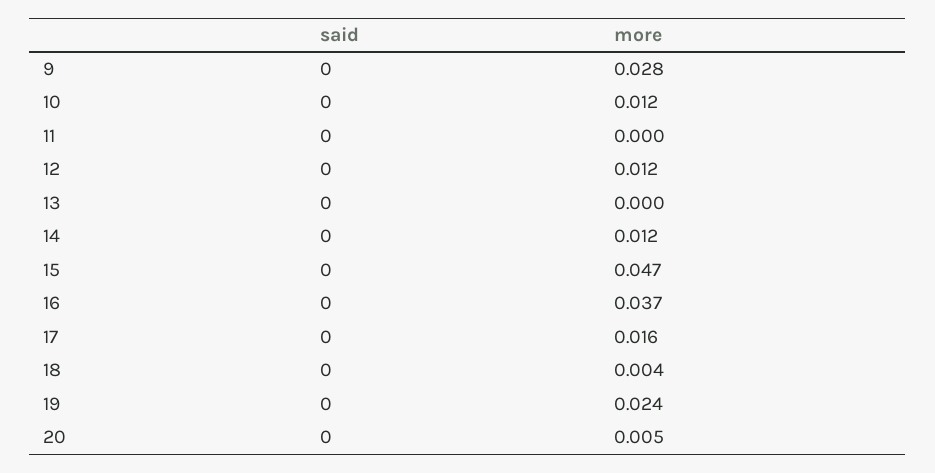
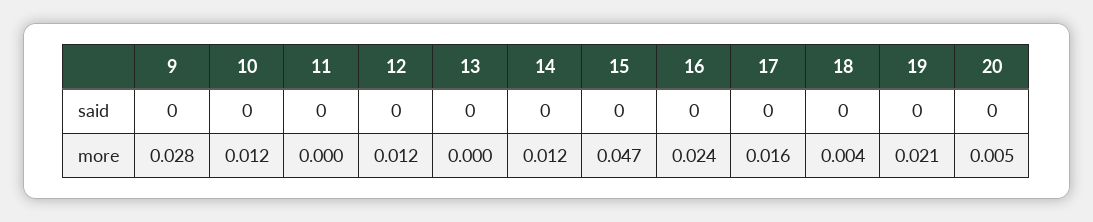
  {
    "said": {
      "9": 0,
      "10": 0,
      "11": 0,
      "12": 0,
      "13": 0,
      "14": 0,
      "15": 0,
      "16": 0,
      "17": 0,
      "18": 0,
      "19": 0,
      "20": 0
    },
    "more": {
      "9": 0.028,
      "10": 0.012,
      "11": 0,
      "12": 0.012,
      "13": 0,
      "14": 0.012,
      "15": 0.047,
-     "16": 0.037,
+     "16": 0.024,
      "17": 0.016,
      "18": 0.004,
-     "19": 0.024,
+     "19": 0.021,
      "20": 0.005
    }
  }

